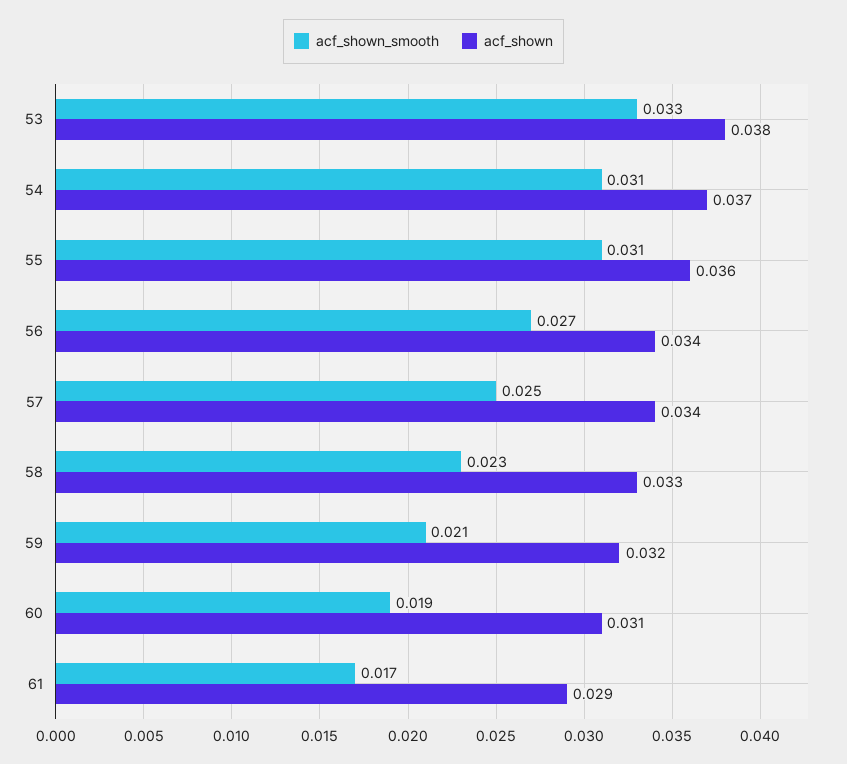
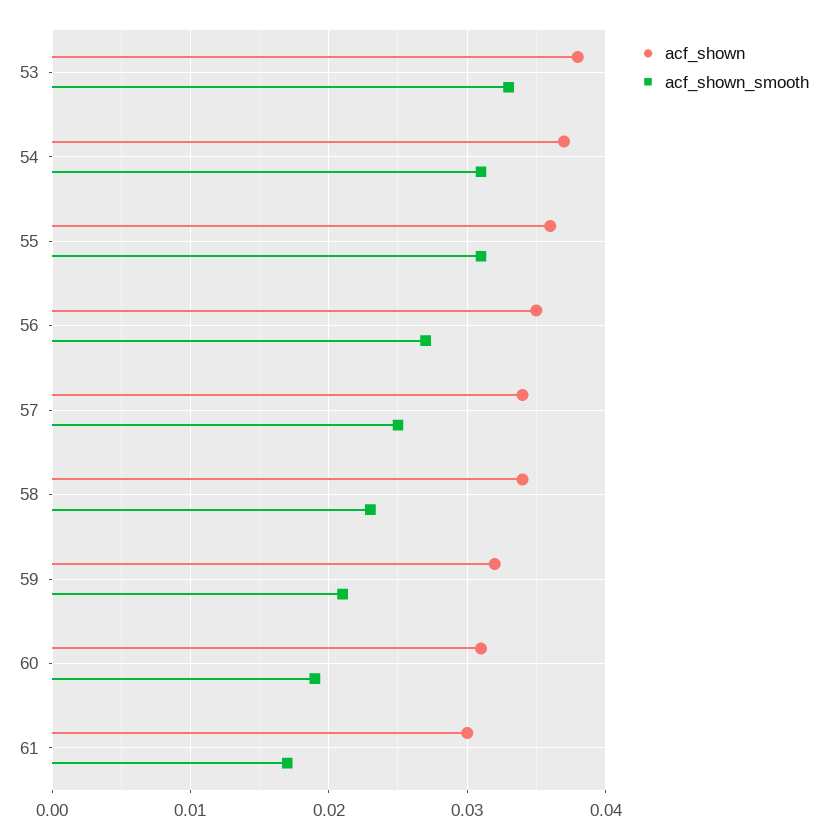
  {
    "acf_shown_smooth": {
      "53": 0.033,
      "54": 0.031,
      "55": 0.031,
      "56": 0.027,
      "57": 0.025,
      "58": 0.023,
      "59": 0.021,
      "60": 0.019,
      "61": 0.017
    },
    "acf_shown": {
      "53": 0.038,
      "54": 0.037,
      "55": 0.036,
-     "56": 0.034,
+     "56": 0.035,
      "57": 0.034,
-     "58": 0.033,
+     "58": 0.034,
      "59": 0.032,
      "60": 0.031,
-     "61": 0.029
+     "61": 0.03
    }
  }

